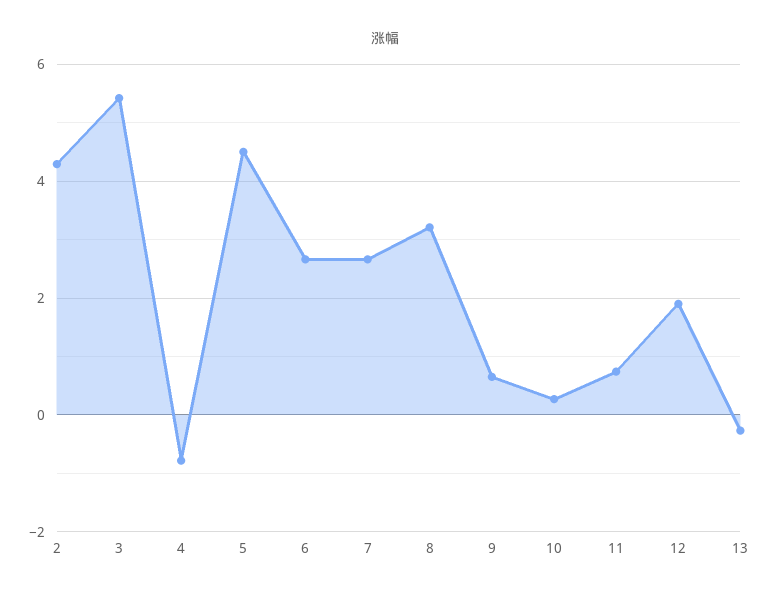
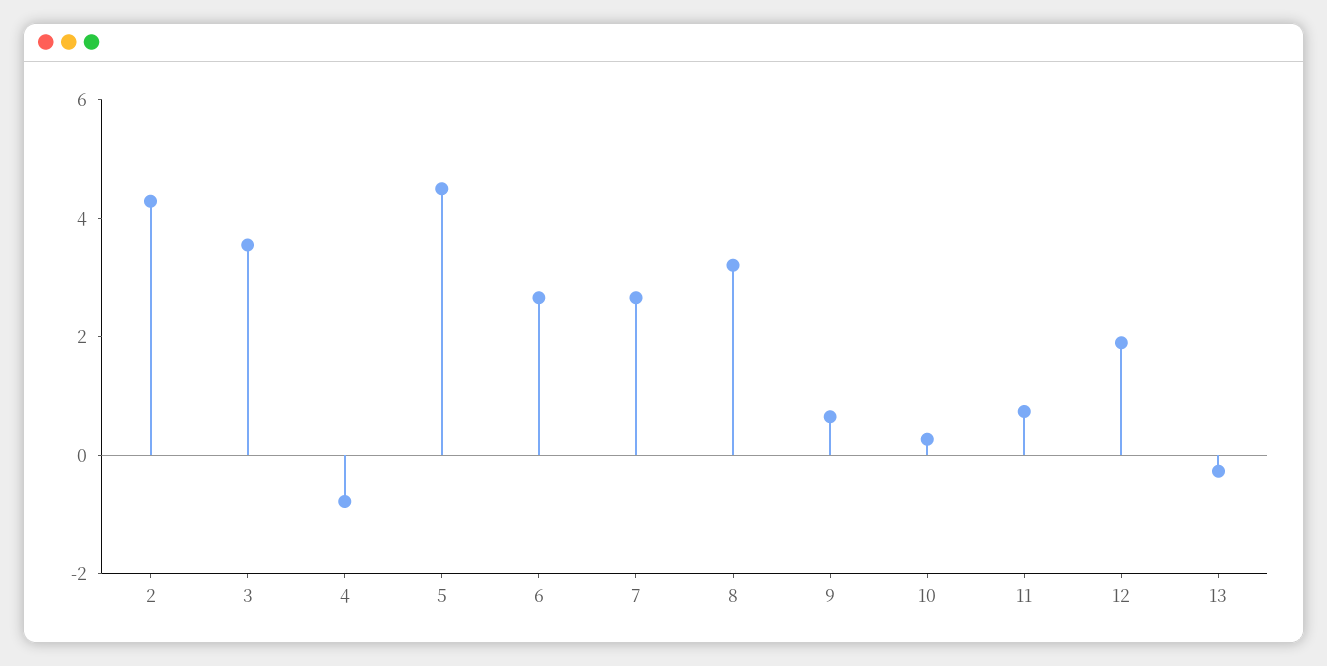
  {
    "2": 4.2,
-   "3": 5.4,
+   "3": 3.5,
    "4": -0.8,
    "5": 4.6,
    "6": 2.6,
    "7": 2.6,
    "8": 3.2,
    "9": 0.6,
    "10": 0.2,
    "11": 0.8,
    "12": 2,
    "13": -0.2
  }

